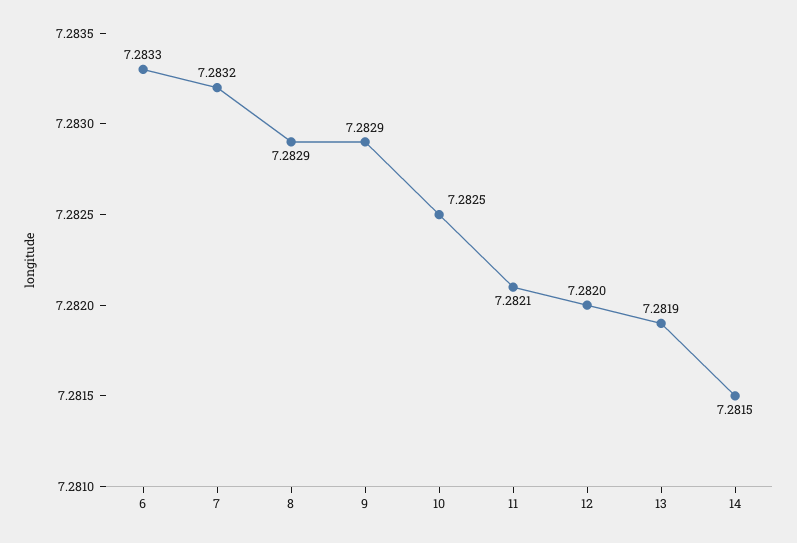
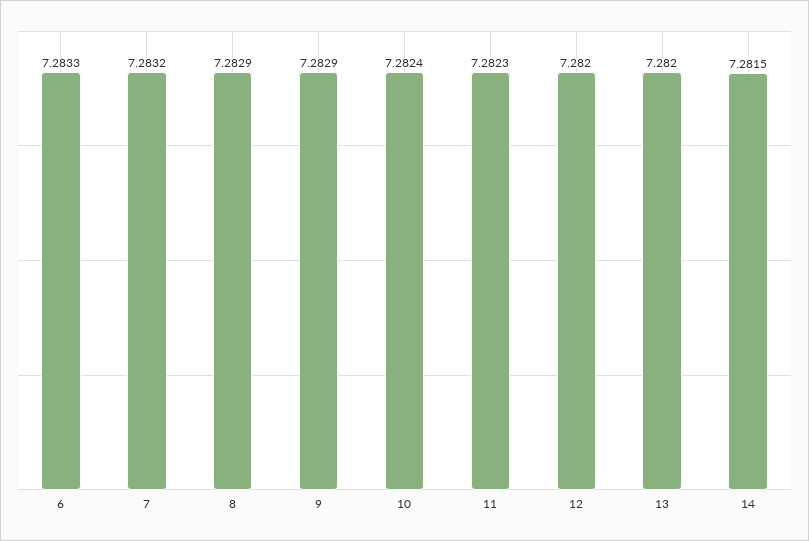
  {
    "6": 7.2833,
    "7": 7.2832,
    "8": 7.2829,
    "9": 7.2829,
-   "10": 7.2825,
+   "10": 7.2824,
-   "11": 7.2821,
+   "11": 7.2823,
    "12": 7.282,
-   "13": 7.2819,
+   "13": 7.282,
    "14": 7.2815
  }

